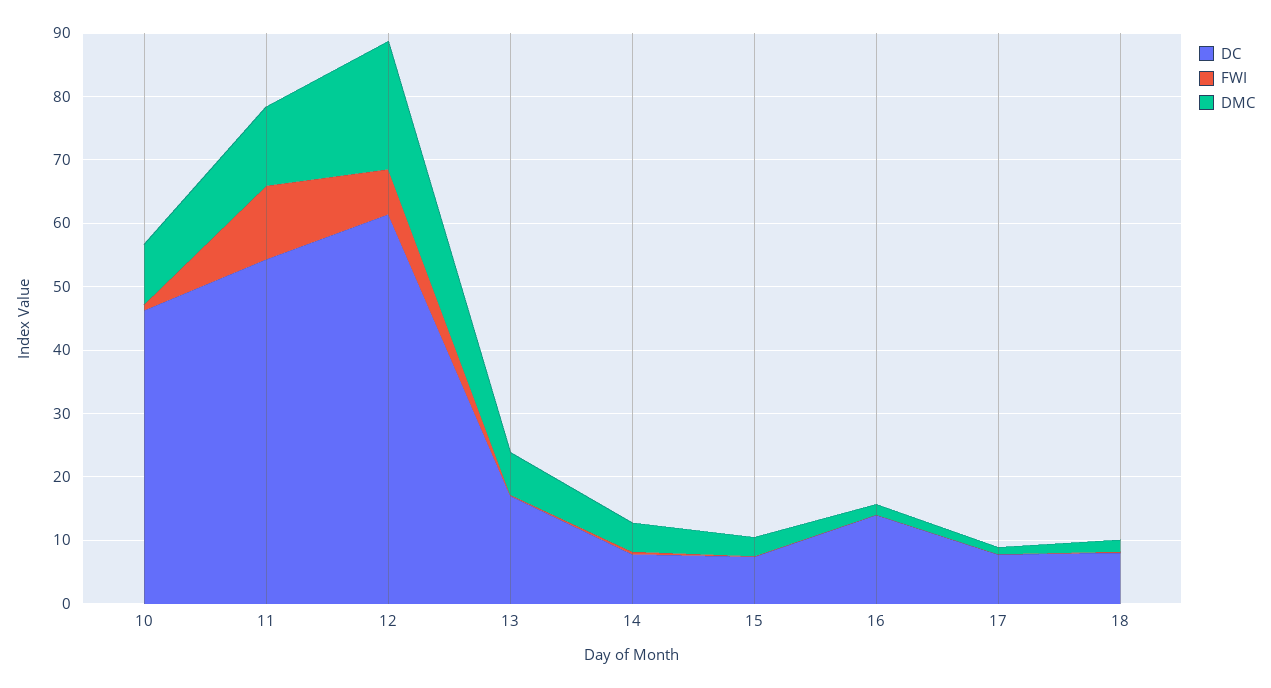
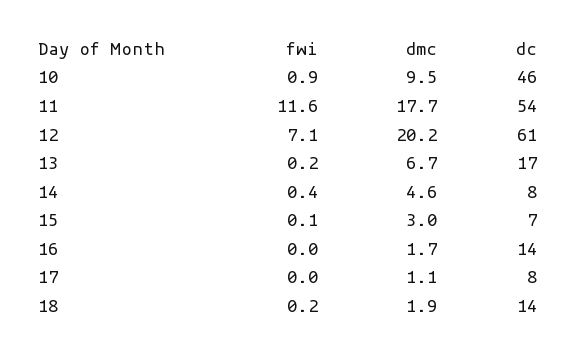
  {
    "DC": {
      "10": 46,
      "11": 54,
      "12": 61,
      "13": 17,
      "14": 8,
      "15": 7,
      "16": 14,
      "17": 8,
-     "18": 8
+     "18": 14
    },
    "FWI": {
      "10": 0.9,
      "11": 11.6,
      "12": 7.1,
      "13": 0.2,
      "14": 0.4,
      "15": 0.1,
      "16": 0,
      "17": 0,
      "18": 0.2
    },
    "DMC": {
      "10": 9.5,
-     "11": 12,
+     "11": 17.7,
      "12": 20.2,
      "13": 6.7,
      "14": 4.6,
      "15": 3,
      "16": 1.7,
      "17": 1.1,
      "18": 1.9
    }
  }

